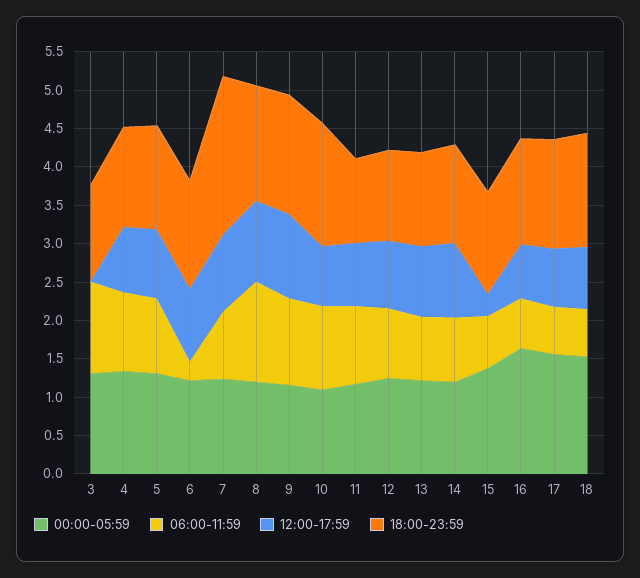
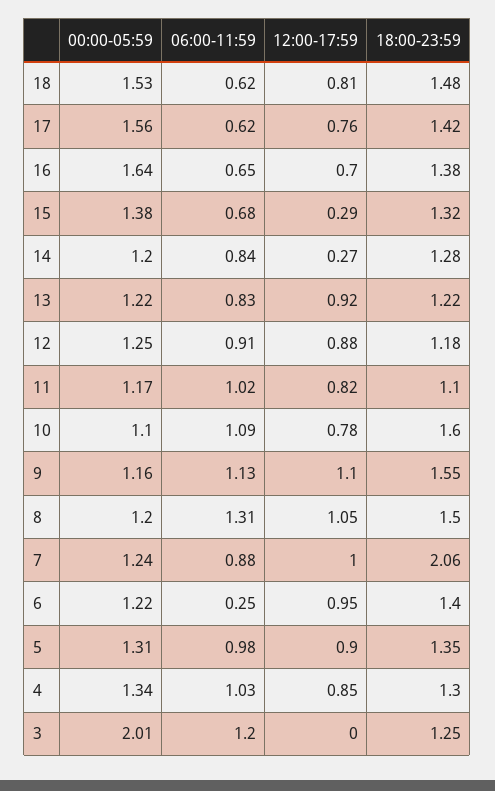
  {
    "00:00-05:59": {
-     "3": 1.25,
+     "3": 2.01,
      "4": 1.34,
      "5": 1.31,
      "6": 1.22,
      "7": 1.24,
      "8": 1.2,
      "9": 1.16,
      "10": 1.1,
      "11": 1.17,
      "12": 1.25,
      "13": 1.22,
      "14": 1.2,
      "15": 1.38,
      "16": 1.64,
      "17": 1.56,
      "18": 1.53
    },
    "06:00-11:59": {
      "3": 1.2,
      "4": 1.03,
      "5": 0.98,
      "6": 0.25,
      "7": 0.88,
      "8": 1.31,
      "9": 1.13,
      "10": 1.09,
      "11": 1.02,
      "12": 0.91,
      "13": 0.83,
      "14": 0.84,
      "15": 0.68,
      "16": 0.65,
      "17": 0.62,
      "18": 0.62
    },
    "12:00-17:59": {
      "3": 0,
      "4": 0.85,
      "5": 0.9,
      "6": 0.95,
      "7": 1,
      "8": 1.05,
      "9": 1.1,
      "10": 0.78,
      "11": 0.82,
      "12": 0.88,
      "13": 0.92,
-     "14": 1,
+     "14": 0.27,
      "15": 0.29,
      "16": 0.7,
      "17": 0.76,
      "18": 0.81
    },
    "18:00-23:59": {
      "3": 1.25,
      "4": 1.3,
      "5": 1.35,
      "6": 1.4,
      "7": 2.06,
      "8": 1.5,
      "9": 1.55,
      "10": 1.6,
      "11": 1.1,
      "12": 1.18,
      "13": 1.22,
      "14": 1.28,
      "15": 1.32,
      "16": 1.38,
      "17": 1.42,
      "18": 1.48
    }
  }

